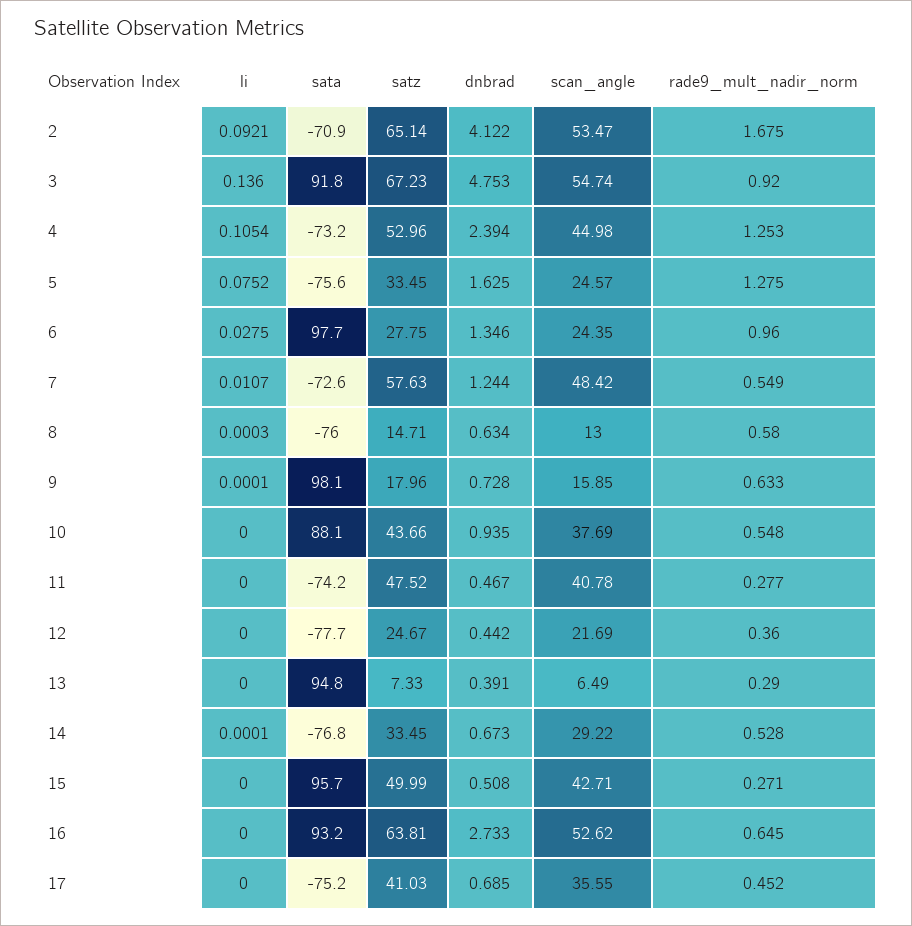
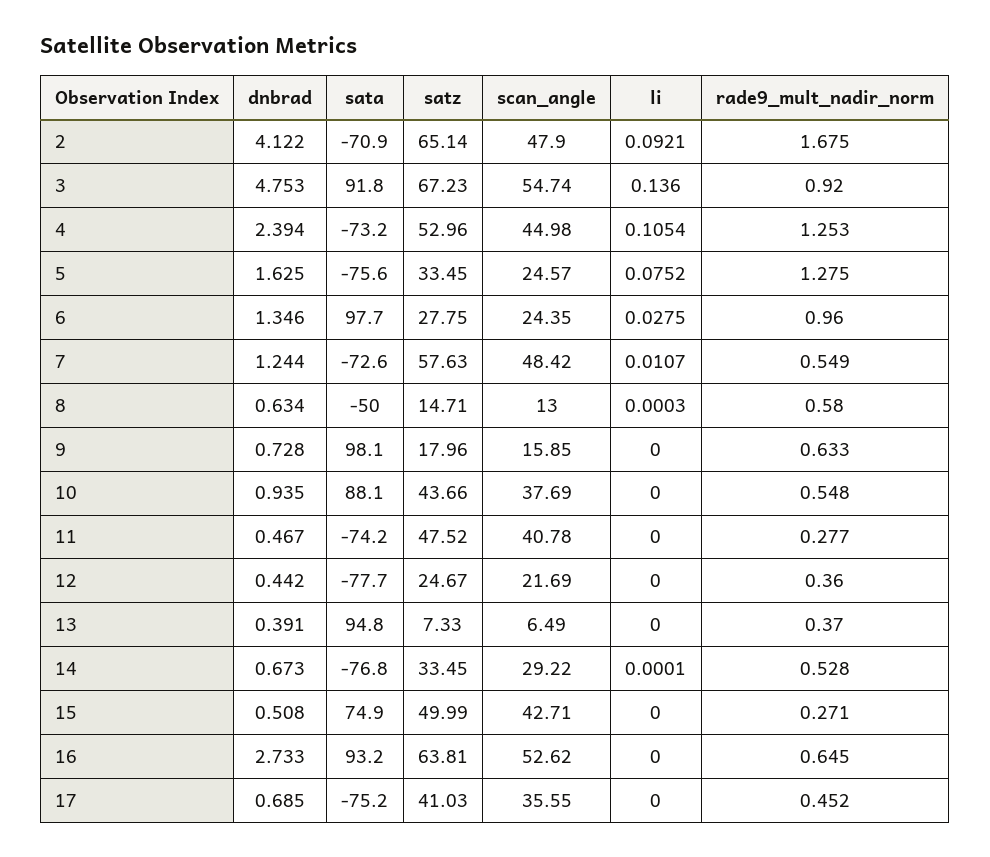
  {
    "li": {
      "2": 0.0921,
      "3": 0.136,
      "4": 0.1054,
      "5": 0.0752,
      "6": 0.0275,
      "7": 0.0107,
      "8": 0.0003,
-     "9": 0.0001,
+     "9": 0,
      "10": 0,
      "11": 0,
      "12": 0,
      "13": 0,
      "14": 0.0001,
      "15": 0,
      "16": 0,
      "17": 0
    },
    "sata": {
      "2": -70.9,
      "3": 91.8,
      "4": -73.2,
      "5": -75.6,
      "6": 97.7,
      "7": -72.6,
-     "8": -76,
+     "8": -50,
      "9": 98.1,
      "10": 88.1,
      "11": -74.2,
      "12": -77.7,
      "13": 94.8,
      "14": -76.8,
-     "15": 95.7,
+     "15": 74.9,
      "16": 93.2,
      "17": -75.2
    },
    "satz": {
      "2": 65.14,
      "3": 67.23,
      "4": 52.96,
      "5": 33.45,
      "6": 27.75,
      "7": 57.63,
      "8": 14.71,
      "9": 17.96,
      "10": 43.66,
      "11": 47.52,
      "12": 24.67,
      "13": 7.33,
      "14": 33.45,
      "15": 49.99,
      "16": 63.81,
      "17": 41.03
    },
    "dnbrad": {
      "2": 4.122,
      "3": 4.753,
      "4": 2.394,
      "5": 1.625,
      "6": 1.346,
      "7": 1.244,
      "8": 0.634,
      "9": 0.728,
      "10": 0.935,
      "11": 0.467,
      "12": 0.442,
      "13": 0.391,
      "14": 0.673,
      "15": 0.508,
      "16": 2.733,
      "17": 0.685
    },
    "scan_angle": {
-     "2": 53.47,
+     "2": 47.9,
      "3": 54.74,
      "4": 44.98,
      "5": 24.57,
      "6": 24.35,
      "7": 48.42,
      "8": 13,
      "9": 15.85,
      "10": 37.69,
      "11": 40.78,
      "12": 21.69,
      "13": 6.49,
      "14": 29.22,
      "15": 42.71,
      "16": 52.62,
      "17": 35.55
    },
    "rade9_mult_nadir_norm": {
      "2": 1.675,
      "3": 0.92,
      "4": 1.253,
      "5": 1.275,
      "6": 0.96,
      "7": 0.549,
      "8": 0.58,
      "9": 0.633,
      "10": 0.548,
      "11": 0.277,
      "12": 0.36,
-     "13": 0.29,
+     "13": 0.37,
      "14": 0.528,
      "15": 0.271,
      "16": 0.645,
      "17": 0.452
    }
  }

